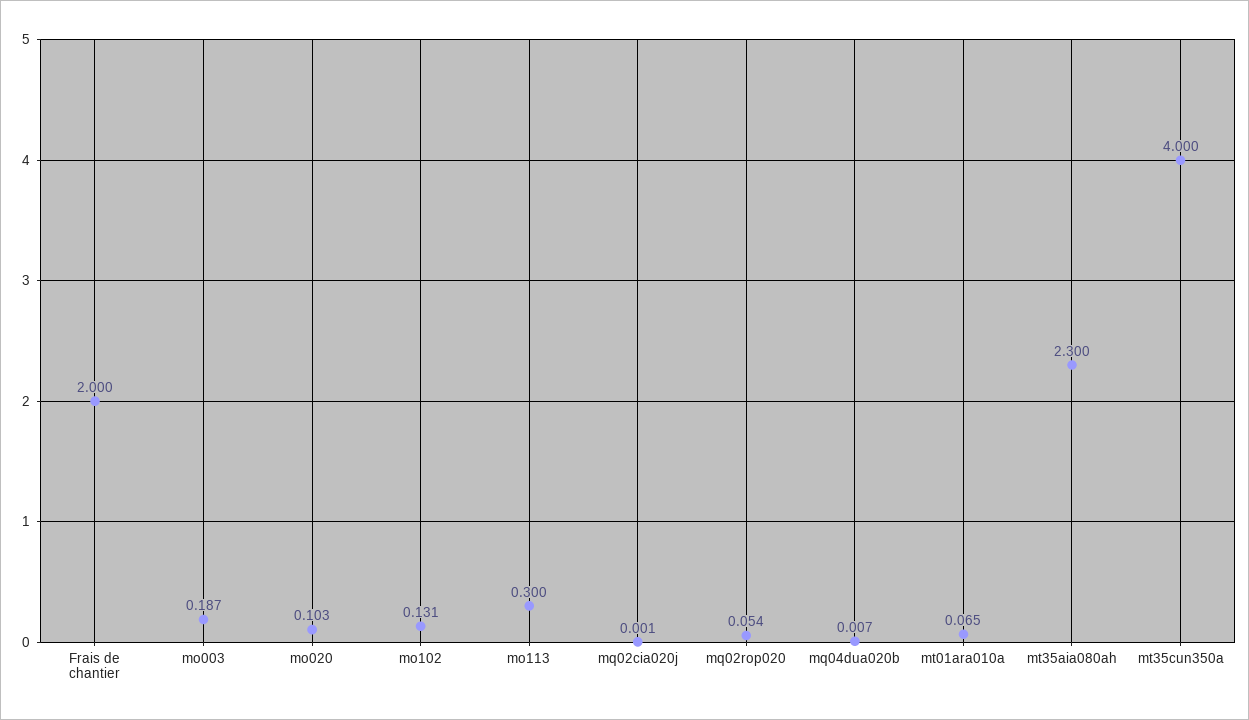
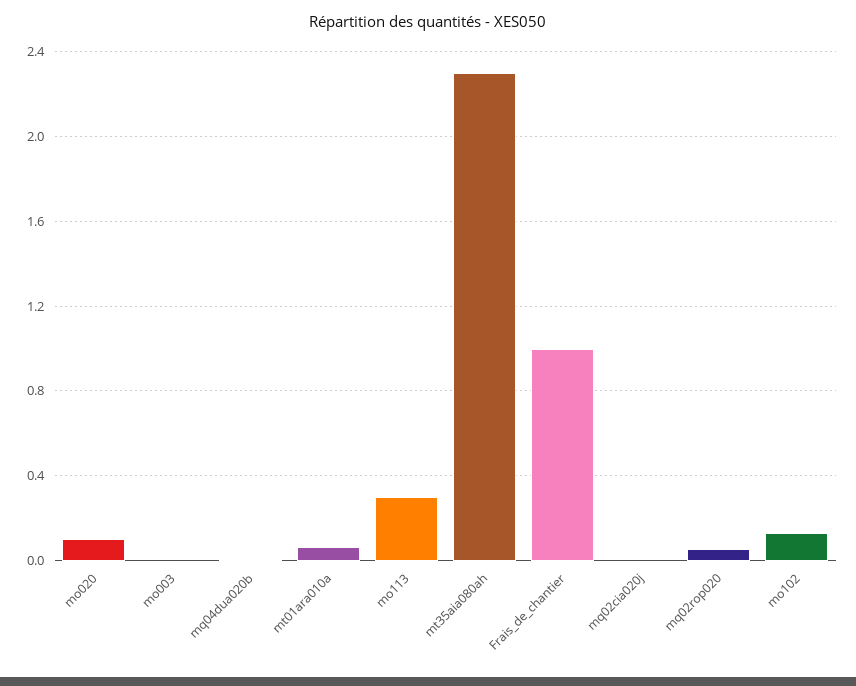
  {
-   "Frais de chantier": 2,
+   "Frais de chantier": 1,
-   "mo003": 0.187,
+   "mo003": 0,
    "mo020": 0.103,
    "mo102": 0.131,
    "mo113": 0.3,
    "mq02cia020j": 0.001,
    "mq02rop020": 0.054,
    "mq04dua020b": 0.007,
    "mt01ara010a": 0.065,
-   "mt35aia080ah": 2.3,
+   "mt35aia080ah": 2.3
-   "mt35cun350a": 4
  }

